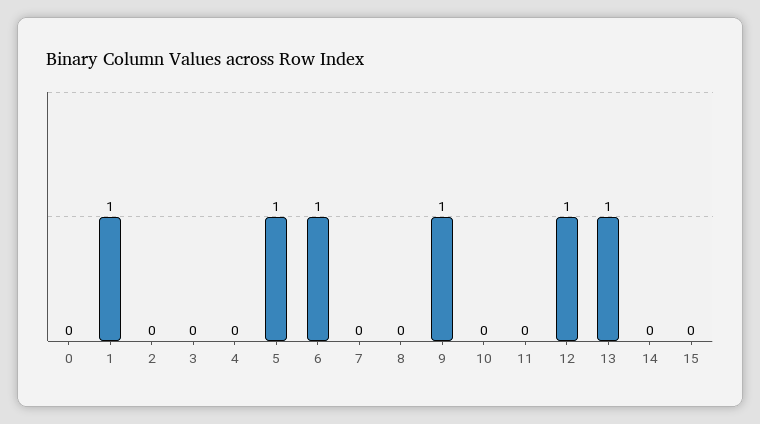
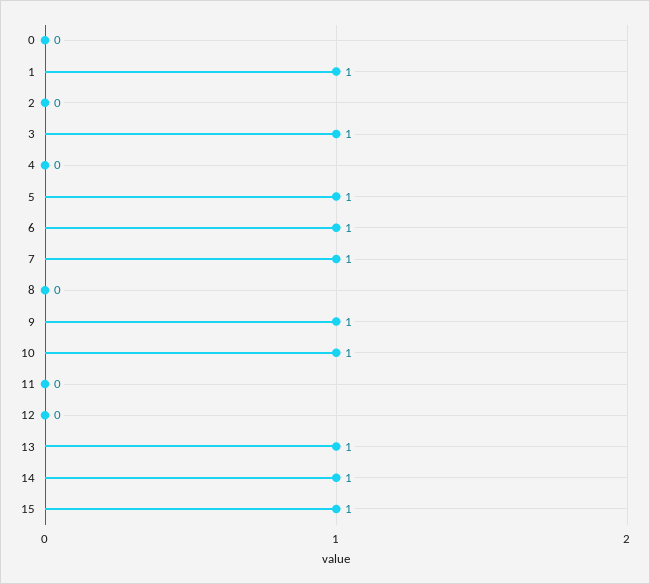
  {
    "0": 0,
    "1": 1,
    "2": 0,
-   "3": 0,
+   "3": 1,
    "4": 0,
    "5": 1,
    "6": 1,
-   "7": 0,
+   "7": 1,
    "8": 0,
    "9": 1,
-   "10": 0,
+   "10": 1,
    "11": 0,
-   "12": 1,
+   "12": 0,
    "13": 1,
-   "14": 0,
+   "14": 1,
-   "15": 0
+   "15": 1
  }

